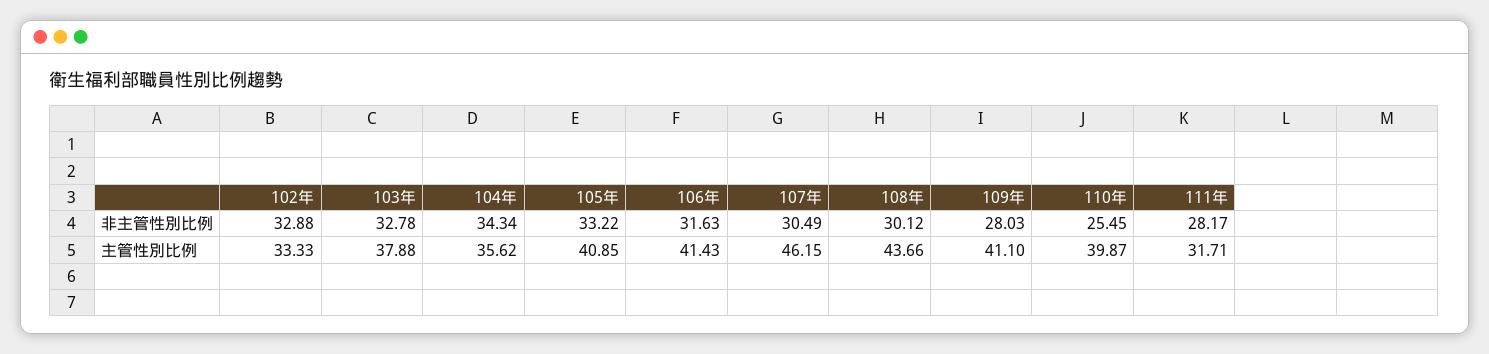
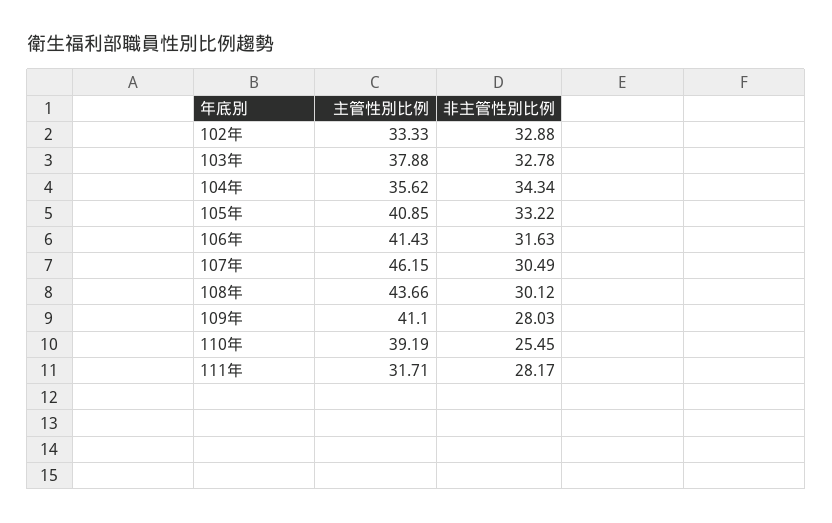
  {
    "102年": {
      "非主管性別比例": 32.88,
      "主管性別比例": 33.33
    },
    "103年": {
      "非主管性別比例": 32.78,
      "主管性別比例": 37.88
    },
    "104年": {
      "非主管性別比例": 34.34,
      "主管性別比例": 35.62
    },
    "105年": {
      "非主管性別比例": 33.22,
      "主管性別比例": 40.85
    },
    "106年": {
      "非主管性別比例": 31.63,
      "主管性別比例": 41.43
    },
    "107年": {
      "非主管性別比例": 30.49,
      "主管性別比例": 46.15
    },
    "108年": {
      "非主管性別比例": 30.12,
      "主管性別比例": 43.66
    },
    "109年": {
      "非主管性別比例": 28.03,
      "主管性別比例": 41.1
    },
    "110年": {
      "非主管性別比例": 25.45,
-     "主管性別比例": 39.87
+     "主管性別比例": 39.19
    },
    "111年": {
      "非主管性別比例": 28.17,
      "主管性別比例": 31.71
    }
  }

